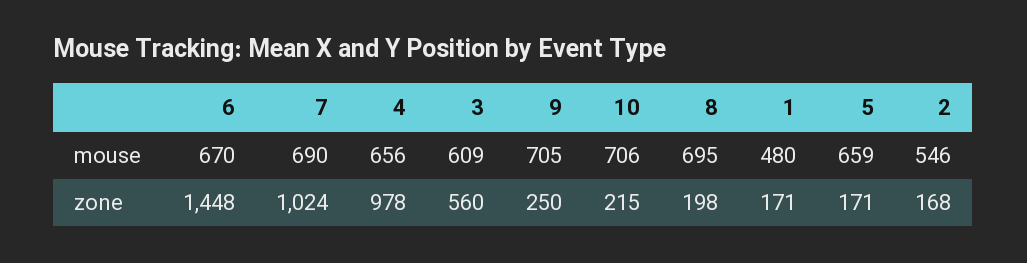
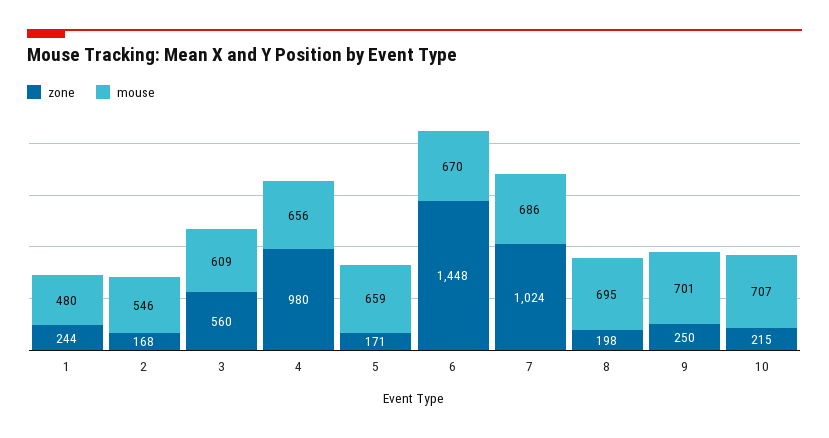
  {
    "mouse": {
      "6": 670,
-     "7": 690,
+     "7": 686,
      "4": 656,
      "3": 609,
-     "9": 705,
+     "9": 701,
-     "10": 706,
+     "10": 707,
      "8": 695,
      "1": 480,
      "5": 659,
      "2": 546
    },
    "zone": {
      "6": 1448,
      "7": 1024,
-     "4": 978,
+     "4": 980,
      "3": 560,
      "9": 250,
      "10": 215,
      "8": 198,
-     "1": 171,
+     "1": 244,
      "5": 171,
      "2": 168
    }
  }

